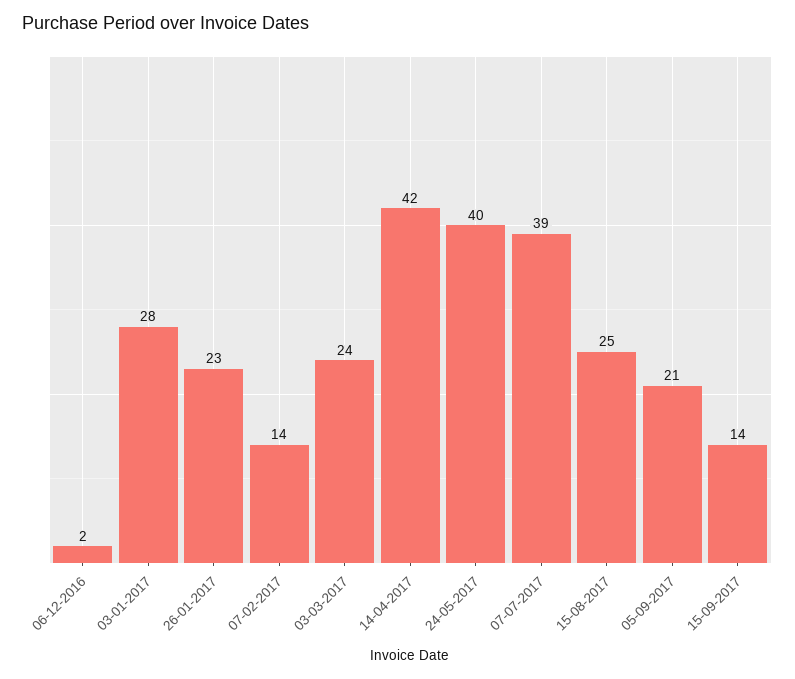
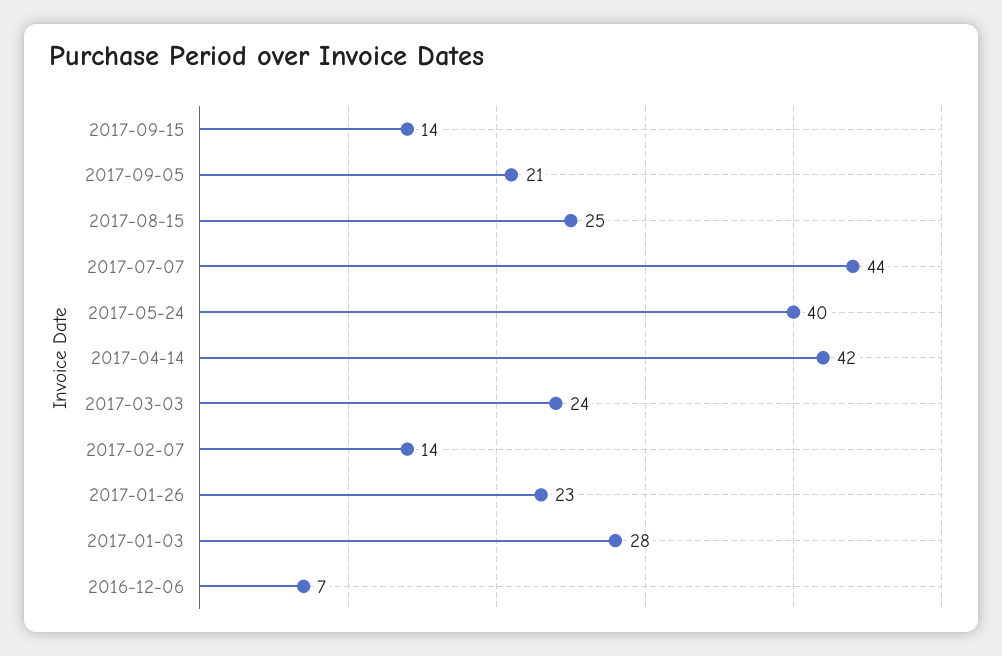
  {
-   "06-12-2016": 2,
+   "06-12-2016": 7,
    "03-01-2017": 28,
    "26-01-2017": 23,
    "07-02-2017": 14,
    "03-03-2017": 24,
    "14-04-2017": 42,
    "24-05-2017": 40,
-   "07-07-2017": 39,
+   "07-07-2017": 44,
    "15-08-2017": 25,
    "05-09-2017": 21,
    "15-09-2017": 14
  }

